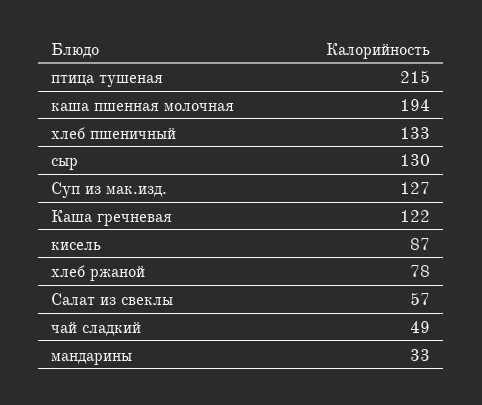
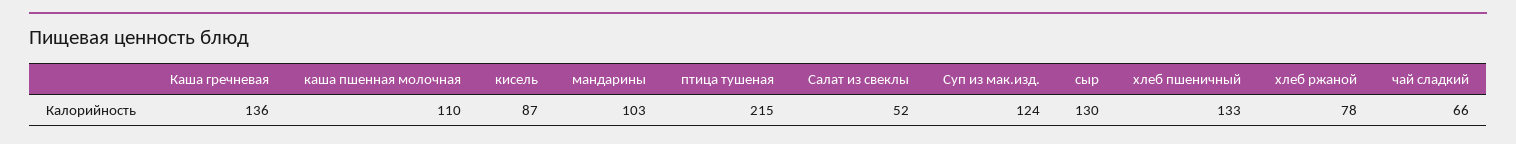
  {
    "птица тушеная": 215,
-   "каша пшенная молочная": 194,
+   "каша пшенная молочная": 110,
    "хлеб пшеничный": 133,
    "сыр": 130,
-   "Суп из мак.изд.": 127,
+   "Суп из мак.изд.": 124,
-   "Каша гречневая": 122,
+   "Каша гречневая": 136,
    "кисель": 87,
    "хлеб ржаной": 78,
-   "Салат из свеклы": 57,
+   "Салат из свеклы": 52,
-   "чай сладкий": 49,
+   "чай сладкий": 66,
-   "мандарины": 33
+   "мандарины": 103
  }

